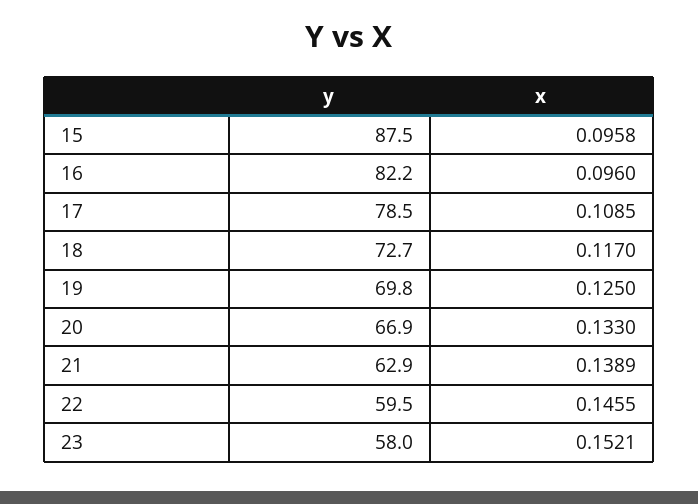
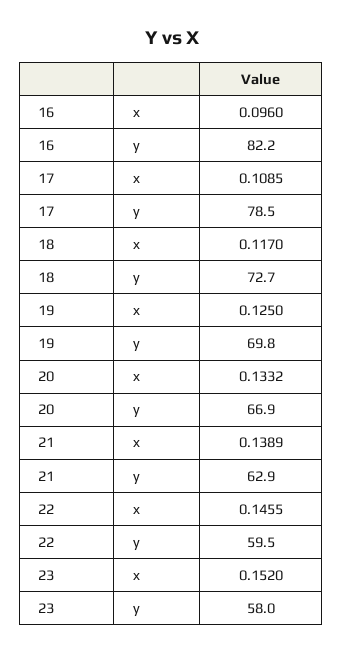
  {
    "y": {
-     "15": 87.5,
      "16": 82.2,
      "17": 78.5,
      "18": 72.7,
      "19": 69.8,
      "20": 66.9,
      "21": 62.9,
      "22": 59.5,
      "23": 58
    },
    "x": {
-     "15": 0.0958,
      "16": 0.096,
      "17": 0.1085,
      "18": 0.117,
      "19": 0.125,
-     "20": 0.133,
+     "20": 0.1332,
      "21": 0.1389,
      "22": 0.1455,
-     "23": 0.1521
+     "23": 0.152
    }
  }

